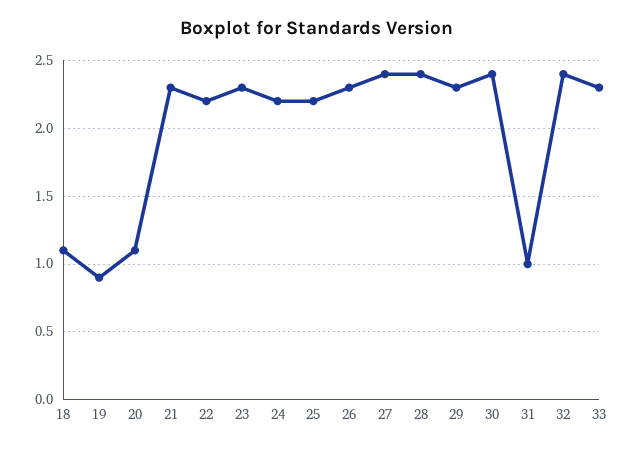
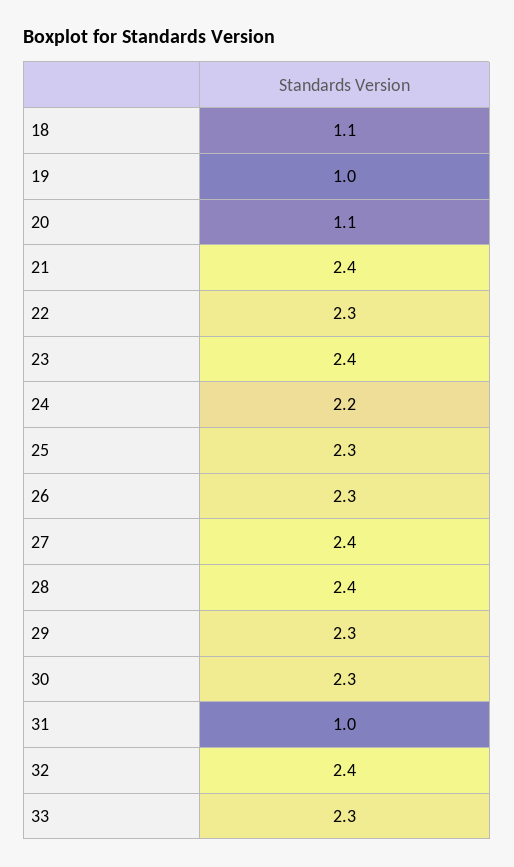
  {
    "18": 1.1,
-   "19": 0.9,
+   "19": 1,
    "20": 1.1,
-   "21": 2.3,
+   "21": 2.4,
-   "22": 2.2,
+   "22": 2.3,
-   "23": 2.3,
+   "23": 2.4,
    "24": 2.2,
-   "25": 2.2,
+   "25": 2.3,
    "26": 2.3,
    "27": 2.4,
    "28": 2.4,
    "29": 2.3,
-   "30": 2.4,
+   "30": 2.3,
    "31": 1,
    "32": 2.4,
    "33": 2.3
  }

